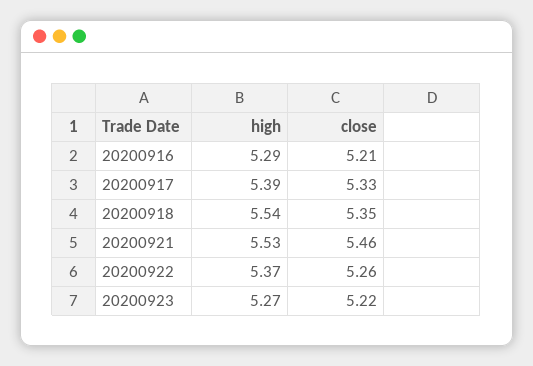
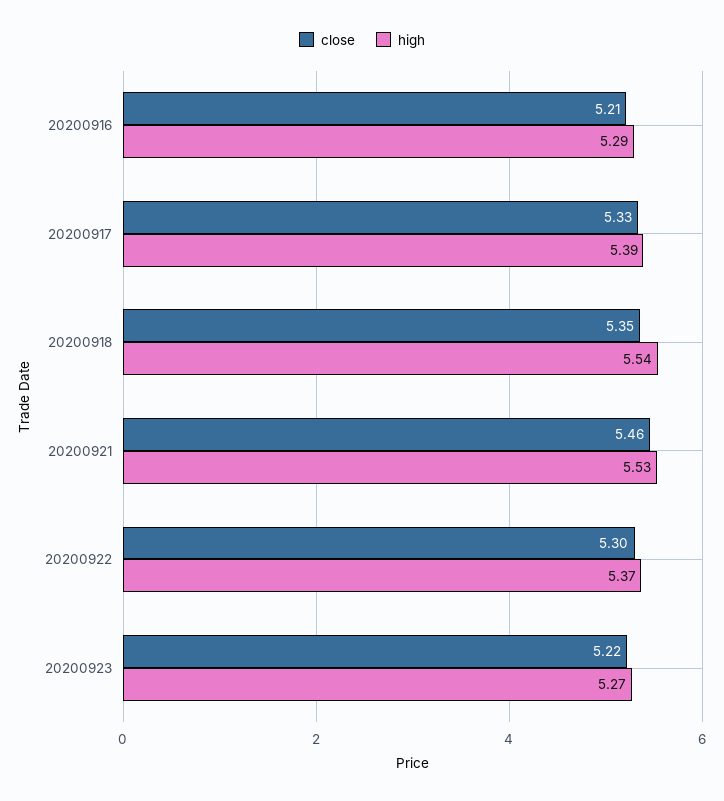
  {
    "high": {
      "20200916": 5.29,
      "20200917": 5.39,
      "20200918": 5.54,
      "20200921": 5.53,
      "20200922": 5.37,
      "20200923": 5.27
    },
    "close": {
      "20200916": 5.21,
      "20200917": 5.33,
      "20200918": 5.35,
      "20200921": 5.46,
-     "20200922": 5.26,
+     "20200922": 5.3,
      "20200923": 5.22
    }
  }

